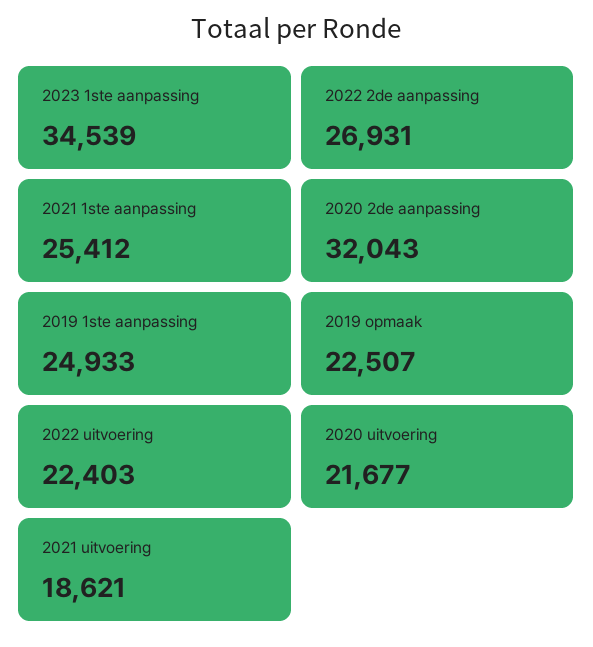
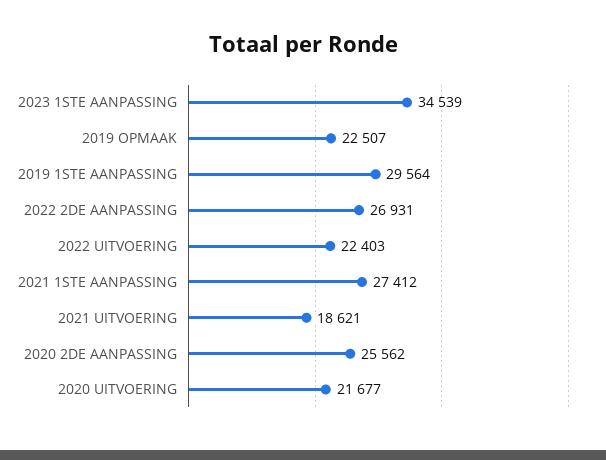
  {
    "2023 1ste aanpassing": 34539,
    "2022 2de aanpassing": 26931,
-   "2021 1ste aanpassing": 25412,
+   "2021 1ste aanpassing": 27412,
-   "2020 2de aanpassing": 32043,
+   "2020 2de aanpassing": 25562,
-   "2019 1ste aanpassing": 24933,
+   "2019 1ste aanpassing": 29564,
    "2019 opmaak": 22507,
    "2022 uitvoering": 22403,
    "2020 uitvoering": 21677,
    "2021 uitvoering": 18621
  }

